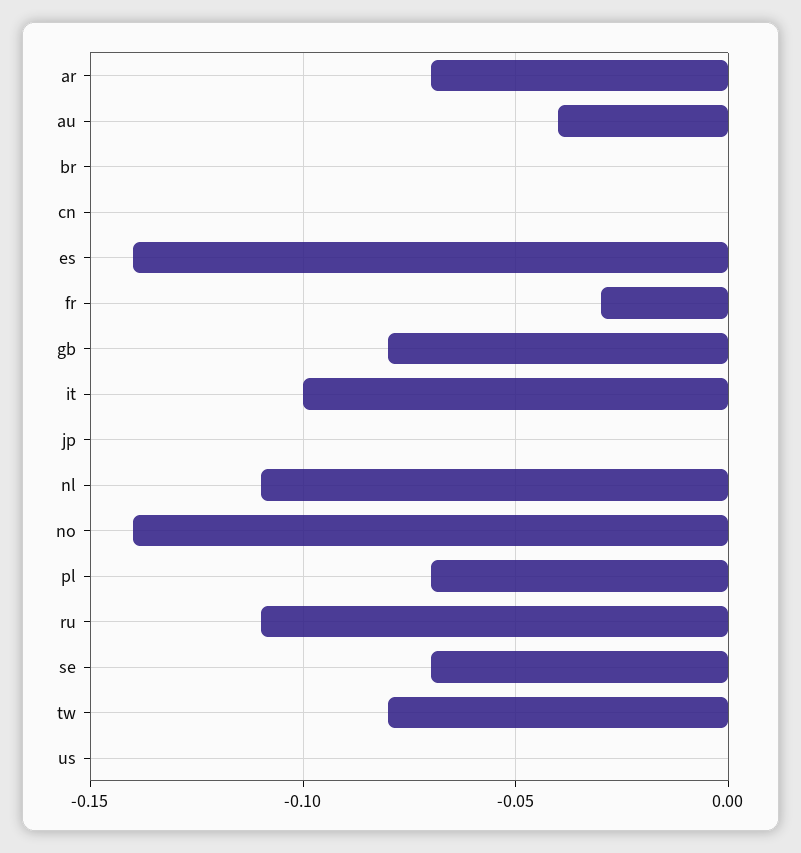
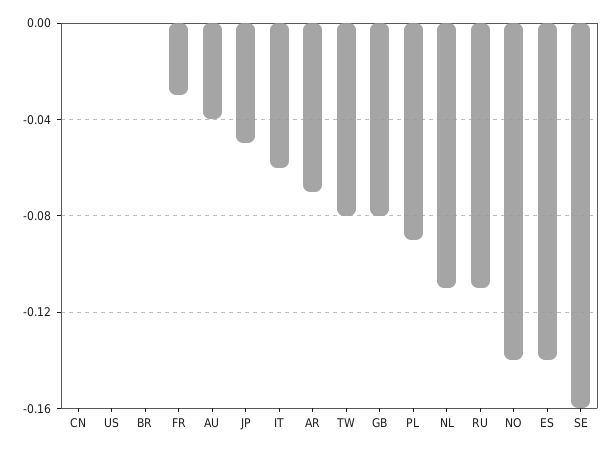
  {
    "ar": -0.07,
    "au": -0.04,
    "br": 0,
    "cn": 0,
    "es": -0.14,
    "fr": -0.03,
    "gb": -0.08,
-   "it": -0.1,
+   "it": -0.06,
-   "jp": 0,
+   "jp": -0.05,
    "nl": -0.11,
    "no": -0.14,
-   "pl": -0.07,
+   "pl": -0.09,
    "ru": -0.11,
-   "se": -0.07,
+   "se": -0.16,
    "tw": -0.08,
    "us": 0
  }

